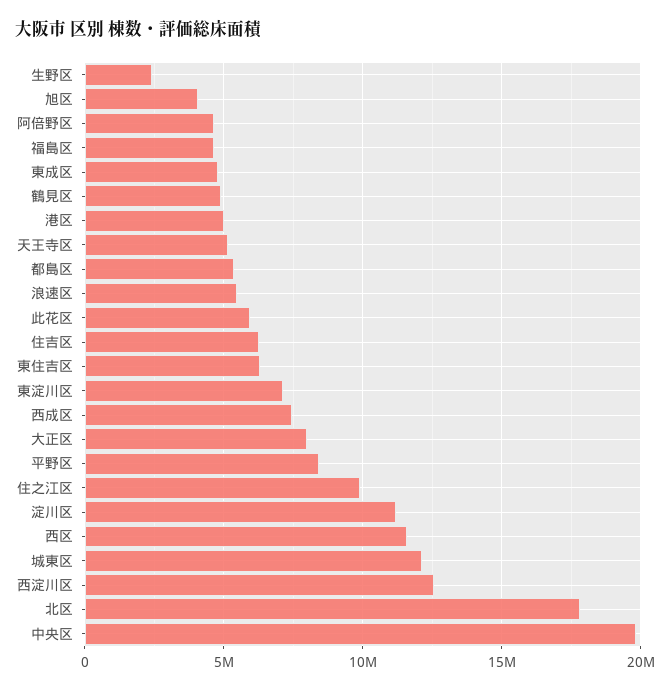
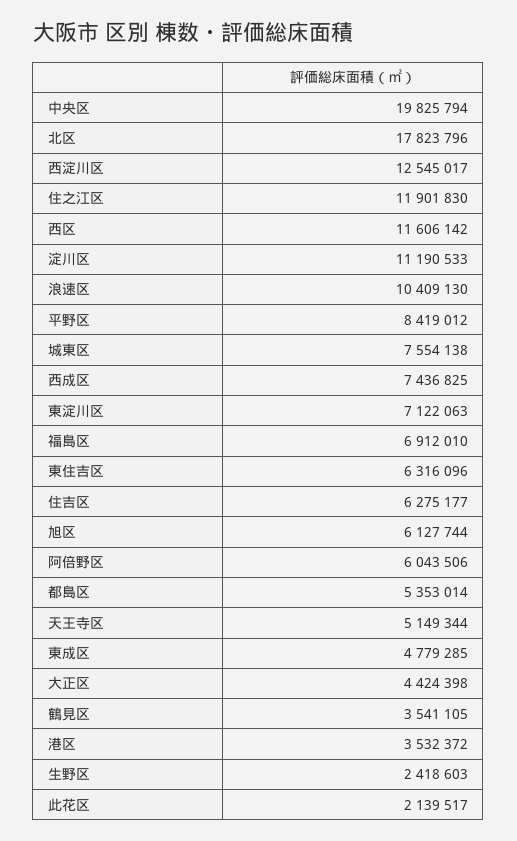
  {
    "生野区": 2418603,
-   "旭区": 4000000,
+   "旭区": 6127744,
-   "阿倍野区": 4500000,
+   "阿倍野区": 6043506,
-   "福島区": 4500000,
+   "福島区": 6912010,
    "東成区": 4779285,
-   "鶴見区": 5000000,
+   "鶴見区": 3541105,
-   "港区": 5000000,
+   "港区": 3532372,
    "天王寺区": 5149344,
    "都島区": 5353014,
-   "浪速区": 5500000,
+   "浪速区": 10409130,
-   "此花区": 6000000,
+   "此花区": 2139517,
    "住吉区": 6275177,
    "東住吉区": 6316096,
    "東淀川区": 7122063,
    "西成区": 7436825,
-   "大正区": 8000000,
+   "大正区": 4424398,
    "平野区": 8419012,
-   "住之江区": 10000000,
+   "住之江区": 11901830,
    "淀川区": 11190533,
    "西区": 11606142,
-   "城東区": 12000000,
+   "城東区": 7554138,
    "西淀川区": 12545017,
    "北区": 17823796,
    "中央区": 19825794
  }

